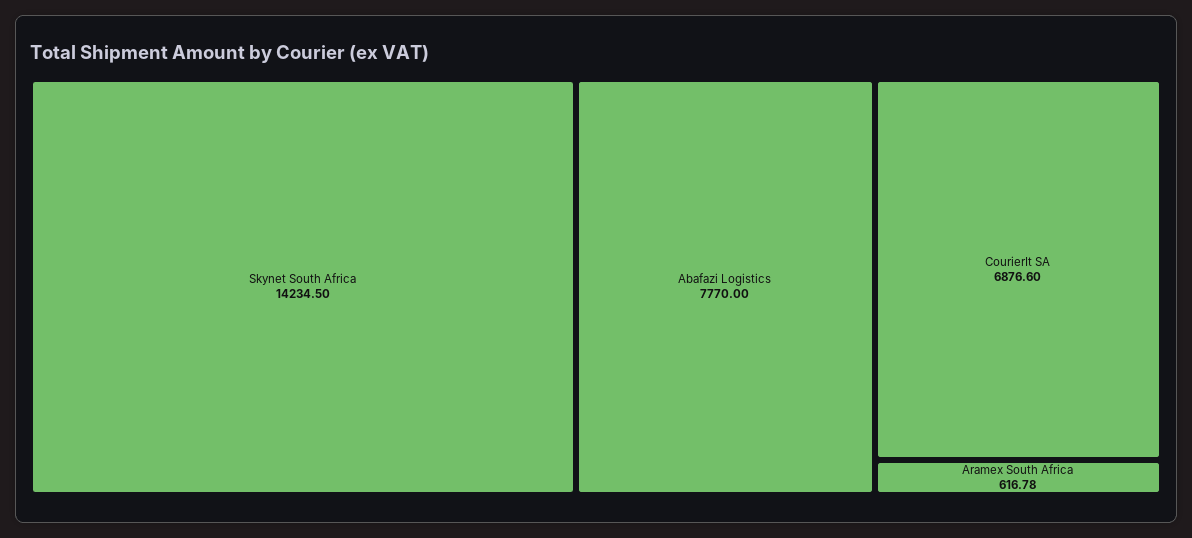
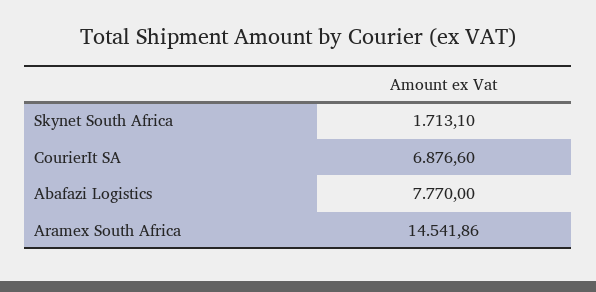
  {
-   "Skynet South Africa": 14234.5,
+   "Skynet South Africa": 1713.1,
    "Abafazi Logistics": 7770,
    "CourierIt SA": 6876.6,
-   "Aramex South Africa": 616.78
+   "Aramex South Africa": 14541.86
  }

